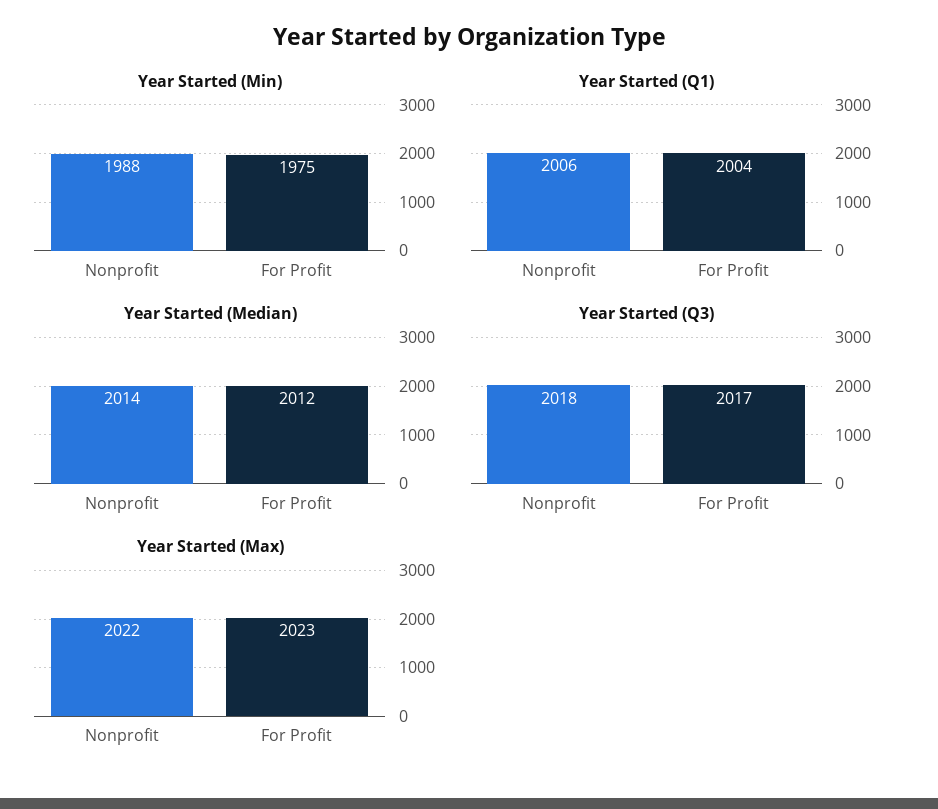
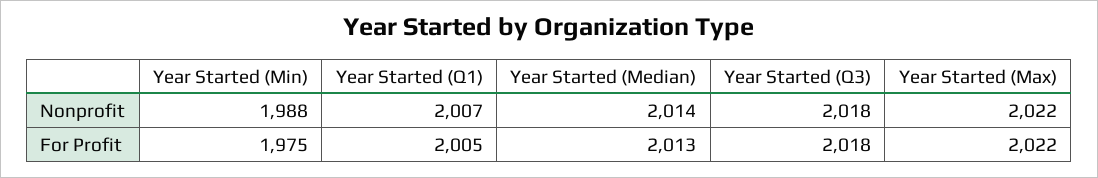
  {
    "Year Started (Min)": {
      "Nonprofit": 1988,
      "For Profit": 1975
    },
    "Year Started (Q1)": {
-     "Nonprofit": 2006,
+     "Nonprofit": 2007,
-     "For Profit": 2004
+     "For Profit": 2005
    },
    "Year Started (Median)": {
      "Nonprofit": 2014,
-     "For Profit": 2012
+     "For Profit": 2013
    },
    "Year Started (Q3)": {
      "Nonprofit": 2018,
-     "For Profit": 2017
+     "For Profit": 2018
    },
    "Year Started (Max)": {
      "Nonprofit": 2022,
-     "For Profit": 2023
+     "For Profit": 2022
    }
  }

